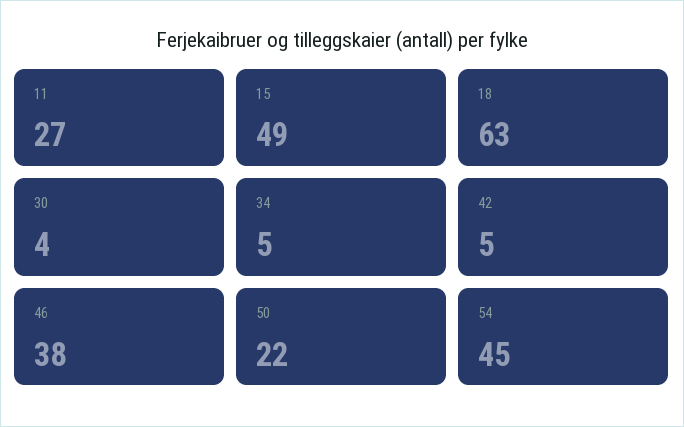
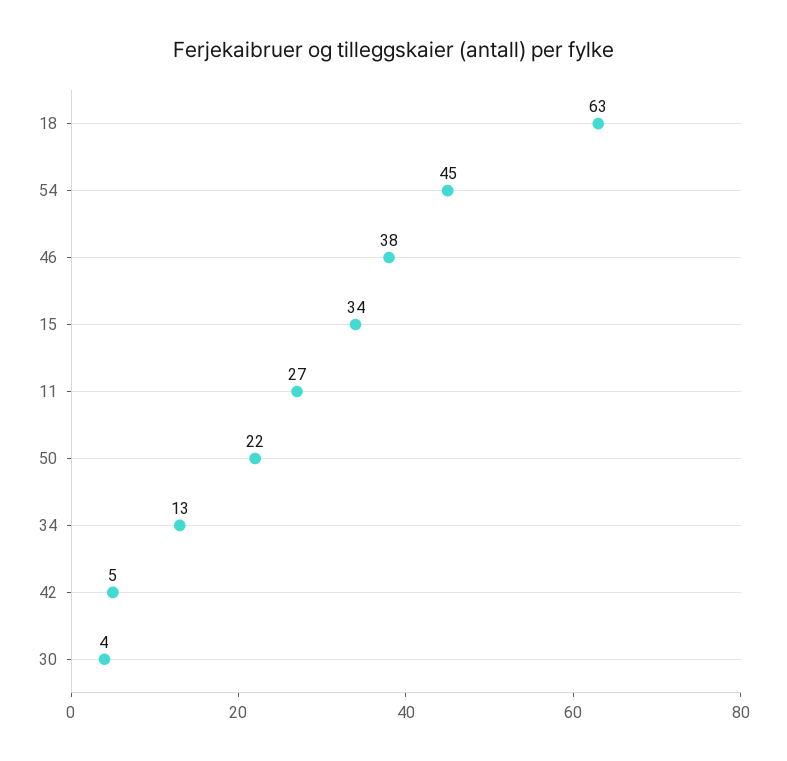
  {
    "11": 27,
-   "15": 49,
+   "15": 34,
    "18": 63,
    "30": 4,
-   "34": 5,
+   "34": 13,
    "42": 5,
    "46": 38,
    "50": 22,
    "54": 45
  }

